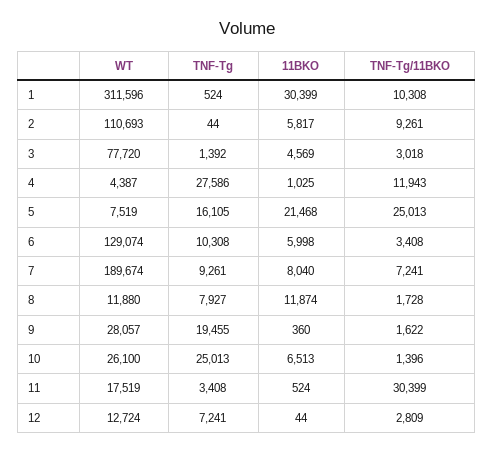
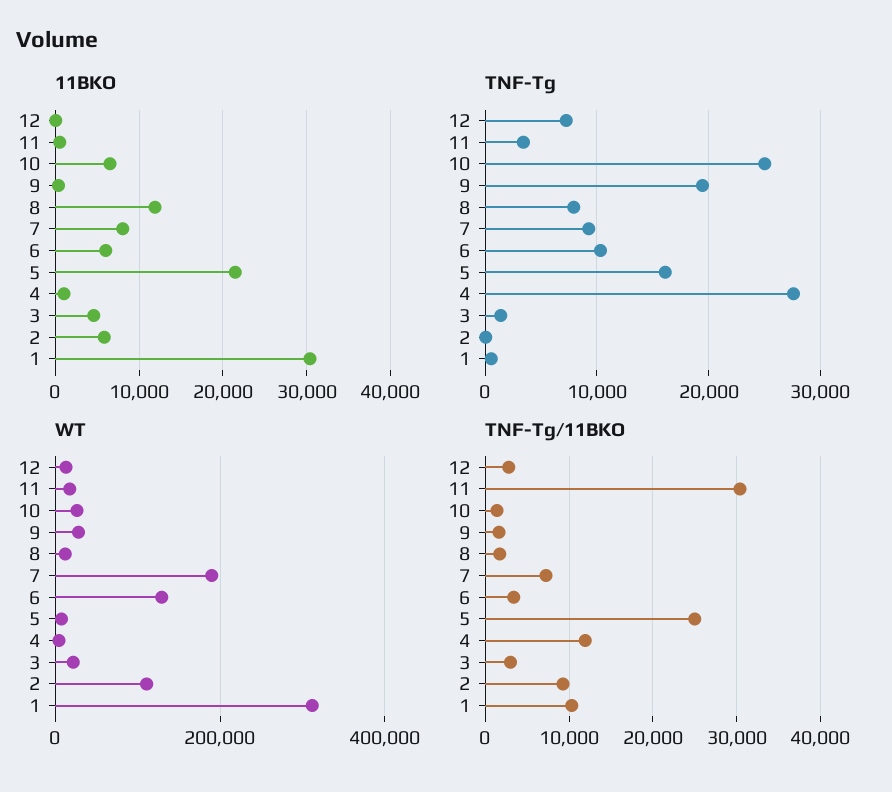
  {
    "WT": {
      "1": 311596,
      "2": 110693,
-     "3": 77720,
+     "3": 20000,
      "4": 4387,
      "5": 7519,
      "6": 129074,
      "7": 189674,
      "8": 11880,
      "9": 28057,
      "10": 26100,
      "11": 17519,
      "12": 12724
    },
    "TNF-Tg": {
      "1": 524,
      "2": 44,
      "3": 1392,
      "4": 27586,
      "5": 16105,
      "6": 10308,
      "7": 9261,
      "8": 7927,
      "9": 19455,
      "10": 25013,
      "11": 3408,
      "12": 7241
    },
    "11BKO": {
      "1": 30399,
      "2": 5817,
      "3": 4569,
      "4": 1025,
      "5": 21468,
      "6": 5998,
      "7": 8040,
      "8": 11874,
      "9": 360,
      "10": 6513,
      "11": 524,
      "12": 44
    },
    "TNF-Tg/11BKO": {
      "1": 10308,
      "2": 9261,
      "3": 3018,
      "4": 11943,
      "5": 25013,
      "6": 3408,
      "7": 7241,
      "8": 1728,
      "9": 1622,
      "10": 1396,
      "11": 30399,
      "12": 2809
    }
  }

